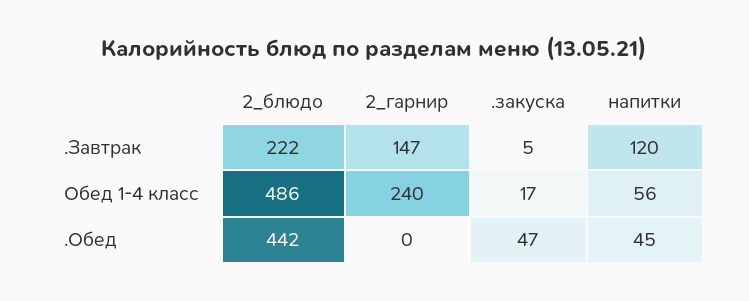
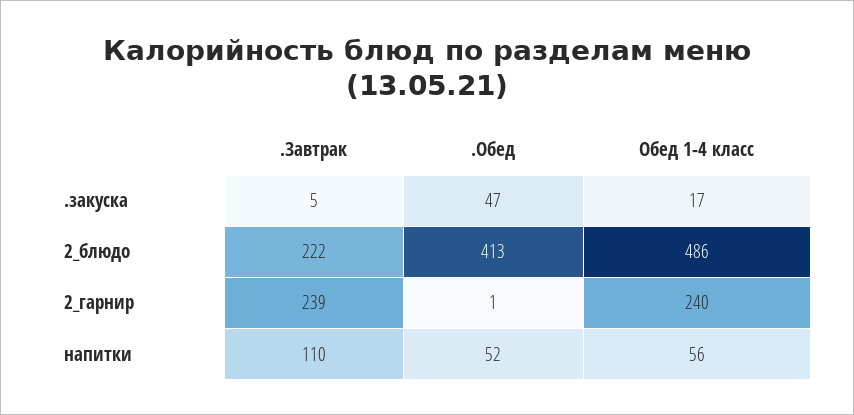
  {
    "2_блюдо": {
      ".Завтрак": 222,
      "Обед 1-4 класс": 486,
-     ".Обед": 442
+     ".Обед": 413
    },
    "2_гарнир": {
-     ".Завтрак": 147,
+     ".Завтрак": 239,
      "Обед 1-4 класс": 240,
-     ".Обед": 0
+     ".Обед": 1
    },
    ".закуска": {
      ".Завтрак": 5,
      "Обед 1-4 класс": 17,
      ".Обед": 47
    },
    "напитки": {
-     ".Завтрак": 120,
+     ".Завтрак": 110,
      "Обед 1-4 класс": 56,
-     ".Обед": 45
+     ".Обед": 52
    }
  }

